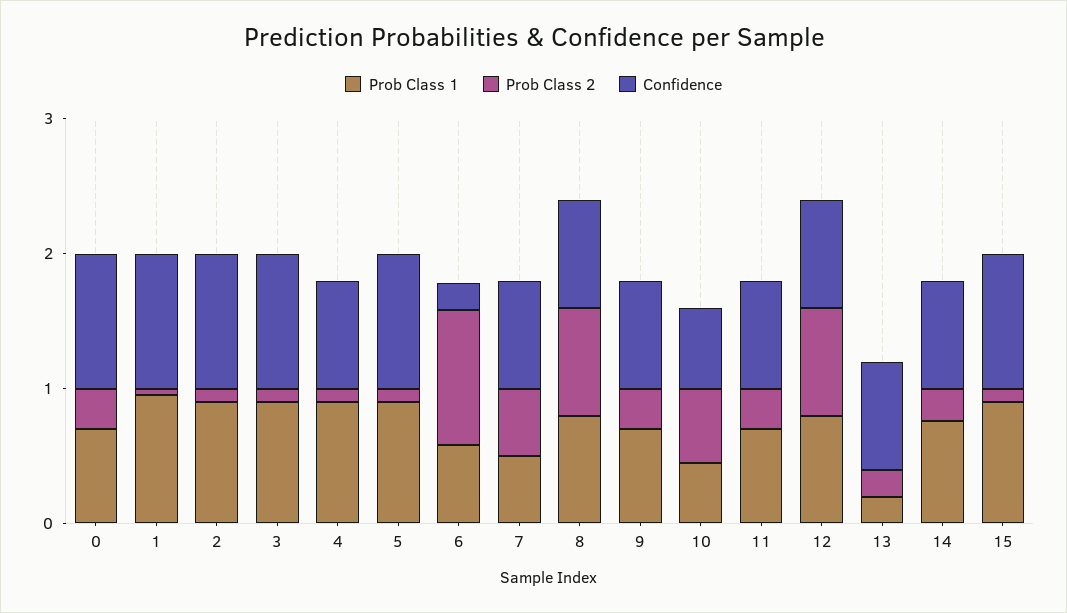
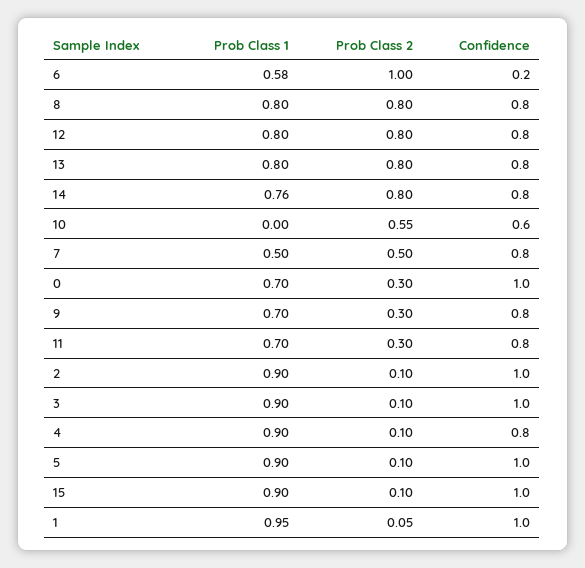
  {
    "Prob Class 1": {
      "0": 0.7,
      "1": 0.95,
      "2": 0.9,
      "3": 0.9,
      "4": 0.9,
      "5": 0.9,
      "6": 0.58,
      "7": 0.5,
      "8": 0.8,
      "9": 0.7,
-     "10": 0.4,
+     "10": 0,
      "11": 0.7,
      "12": 0.8,
-     "13": 0.2,
+     "13": 0.8,
      "14": 0.76,
      "15": 0.9
    },
    "Prob Class 2": {
      "0": 0.3,
      "1": 0.05,
      "2": 0.1,
      "3": 0.1,
      "4": 0.1,
      "5": 0.1,
      "6": 1,
      "7": 0.5,
      "8": 0.8,
      "9": 0.3,
      "10": 0.55,
      "11": 0.3,
      "12": 0.8,
-     "13": 0.2,
+     "13": 0.8,
-     "14": 0.2,
+     "14": 0.8,
      "15": 0.1
    },
    "Confidence": {
      "0": 1,
      "1": 1,
      "2": 1,
      "3": 1,
      "4": 0.8,
      "5": 1,
      "6": 0.2,
      "7": 0.8,
      "8": 0.8,
      "9": 0.8,
      "10": 0.6,
      "11": 0.8,
      "12": 0.8,
      "13": 0.8,
      "14": 0.8,
      "15": 1
    }
  }

